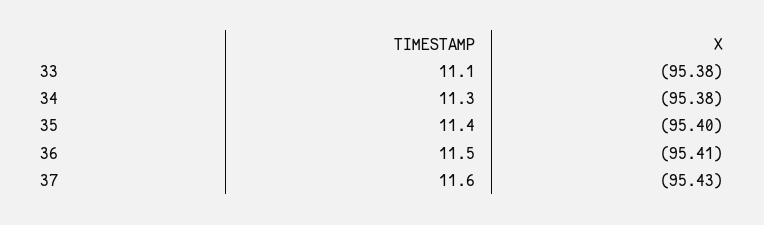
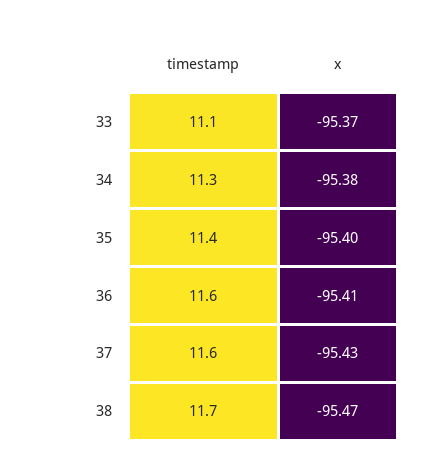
  {
    "TIMESTAMP": {
      "33": 11.1,
      "34": 11.3,
      "35": 11.4,
-     "36": 11.5,
+     "36": 11.6,
-     "37": 11.6
+     "37": 11.6,
+     "38": 11.7
    },
    "X": {
-     "33": -95.38,
+     "33": -95.37,
      "34": -95.38,
      "35": -95.4,
      "36": -95.41,
-     "37": -95.43
+     "37": -95.43,
+     "38": -95.47
    }
  }

